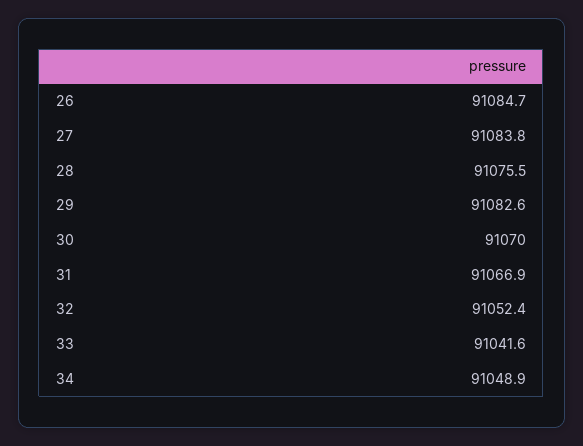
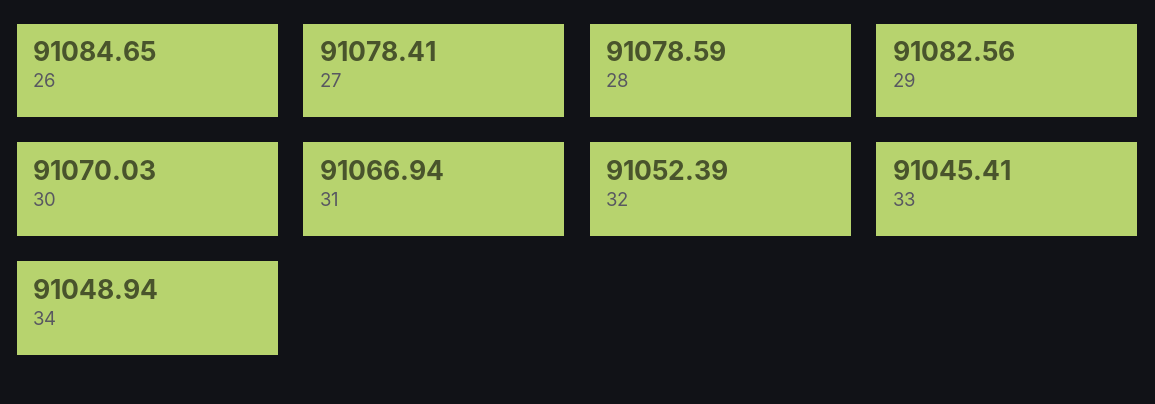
  {
    "26": 91084.65,
-   "27": 91083.8,
+   "27": 91078.41,
-   "28": 91075.5,
+   "28": 91078.59,
    "29": 91082.56,
    "30": 91070.03,
    "31": 91066.94,
    "32": 91052.39,
-   "33": 91041.6,
+   "33": 91045.41,
    "34": 91048.94
  }

